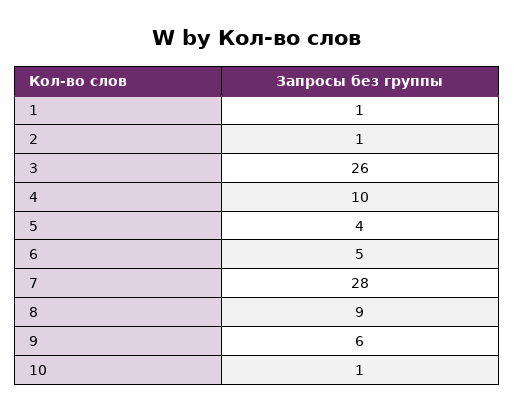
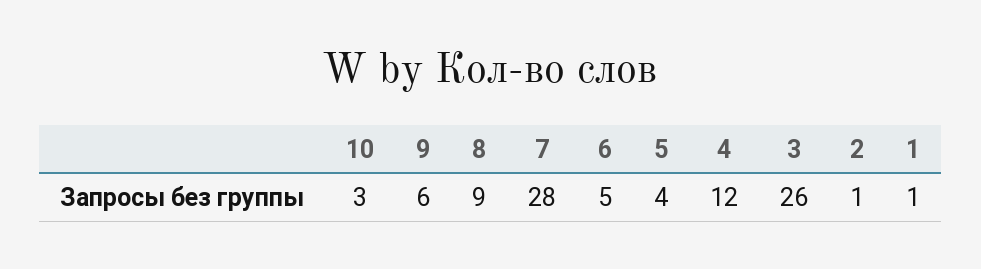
  {
    "1": 1,
    "2": 1,
    "3": 26,
-   "4": 10,
+   "4": 12,
    "5": 4,
    "6": 5,
    "7": 28,
    "8": 9,
    "9": 6,
-   "10": 1
+   "10": 3
  }

